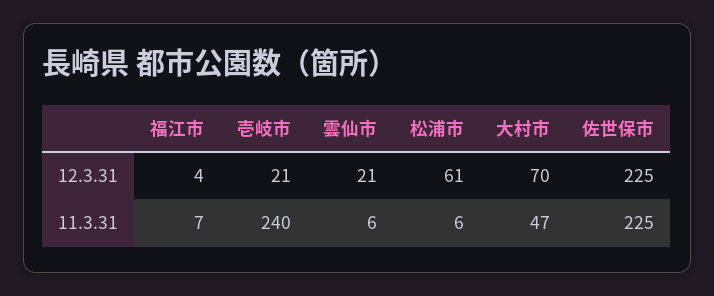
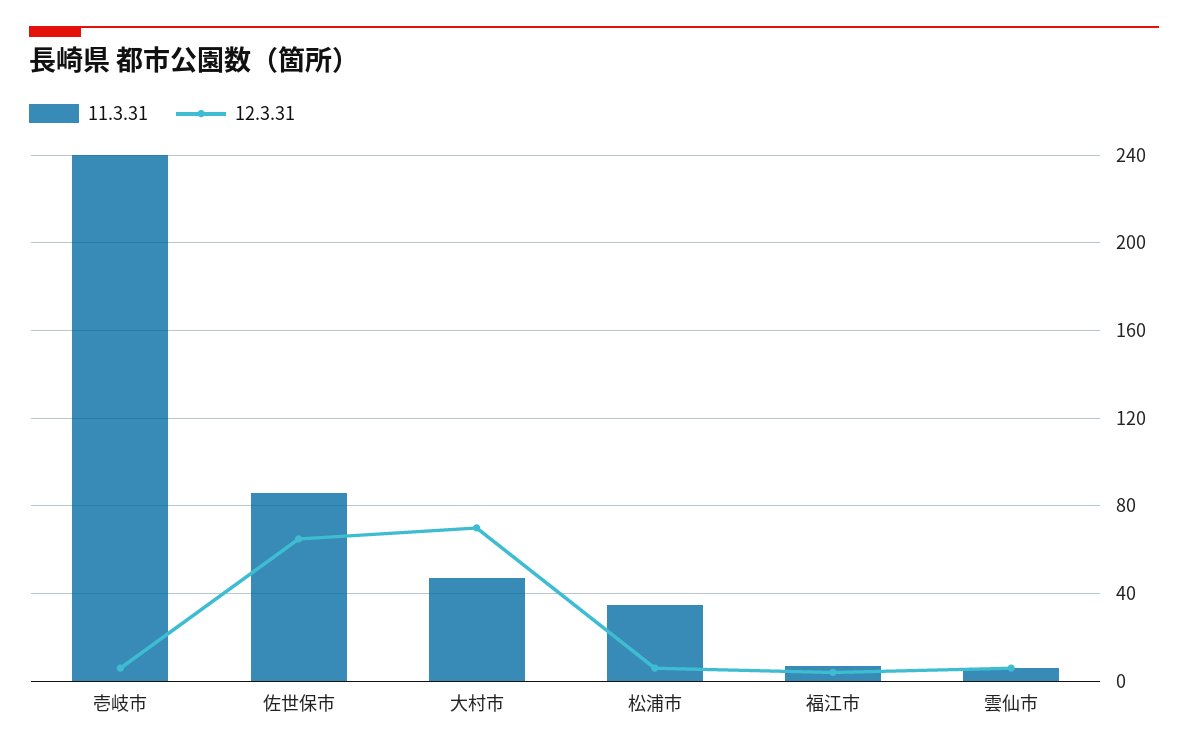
  {
    "12.3.31": {
      "福江市": 4,
-     "壱岐市": 21,
+     "壱岐市": 5,
-     "雲仙市": 21,
+     "雲仙市": 5,
-     "松浦市": 61,
+     "松浦市": 5,
      "大村市": 70,
-     "佐世保市": 225
+     "佐世保市": 65
    },
    "11.3.31": {
      "福江市": 7,
      "壱岐市": 240,
      "雲仙市": 6,
-     "松浦市": 6,
+     "松浦市": 35,
      "大村市": 47,
-     "佐世保市": 225
+     "佐世保市": 85
    }
  }

